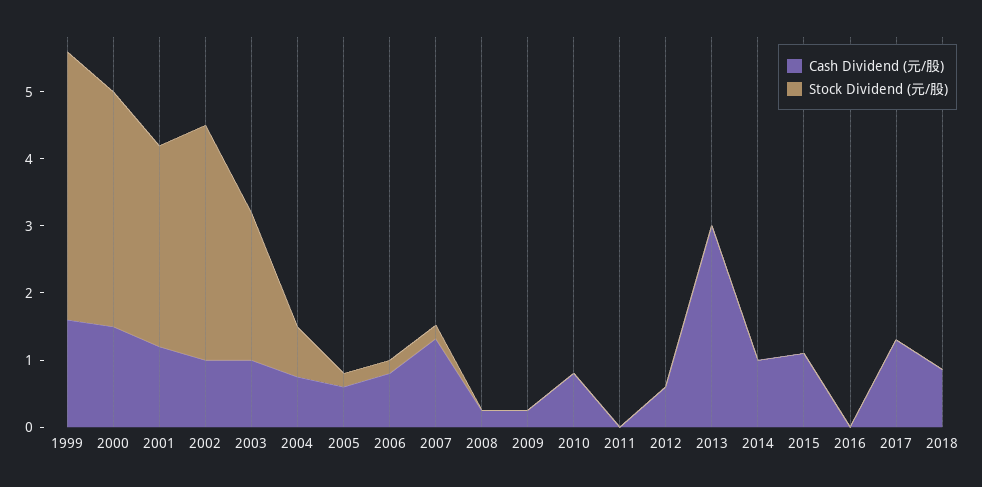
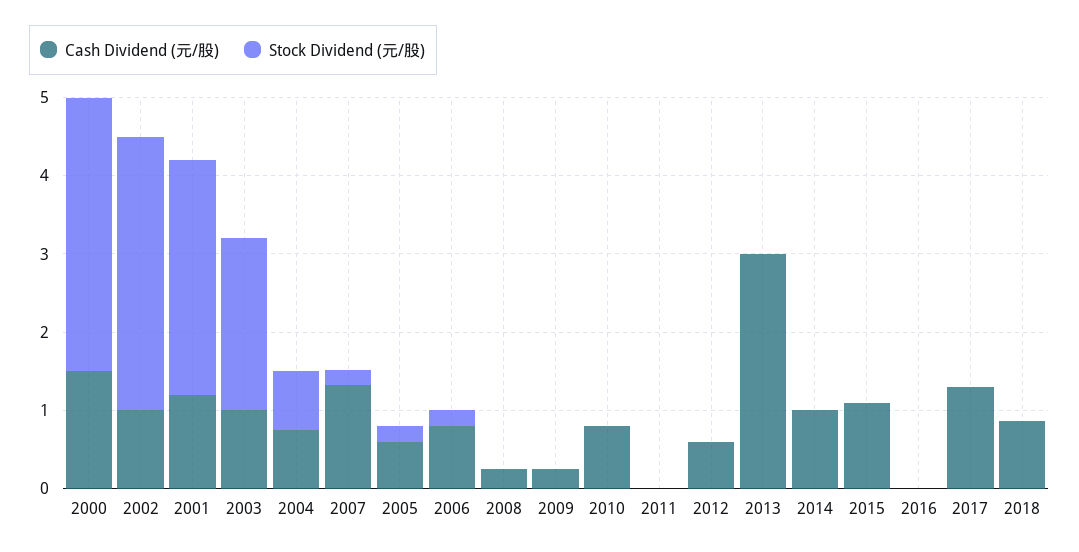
  {
    "Cash Dividend (元/股)": {
-     "1999": 1.6,
      "2000": 1.6,
      "2001": 1.2,
      "2002": 1,
      "2003": 1,
      "2004": 0.8,
      "2005": 0.6,
      "2006": 0.8,
      "2007": 1.4,
      "2008": 0.2,
      "2009": 0.2,
      "2010": 0.8,
      "2011": 0,
      "2012": 0.6,
      "2013": 3,
      "2014": 1,
      "2015": 1.2,
      "2016": 0,
      "2017": 1.4,
      "2018": 0.8
    },
    "Stock Dividend (元/股)": {
-     "1999": 4,
      "2000": 3.6,
      "2001": 3,
      "2002": 3.6,
      "2003": 2.2,
      "2004": 0.8,
      "2005": 0.2,
      "2006": 0.2,
      "2007": 0.2,
      "2008": 0,
      "2009": 0,
      "2010": 0,
      "2011": 0,
      "2012": 0,
      "2013": 0,
      "2014": 0,
      "2015": 0,
      "2016": 0,
      "2017": 0,
      "2018": 0
    }
  }

